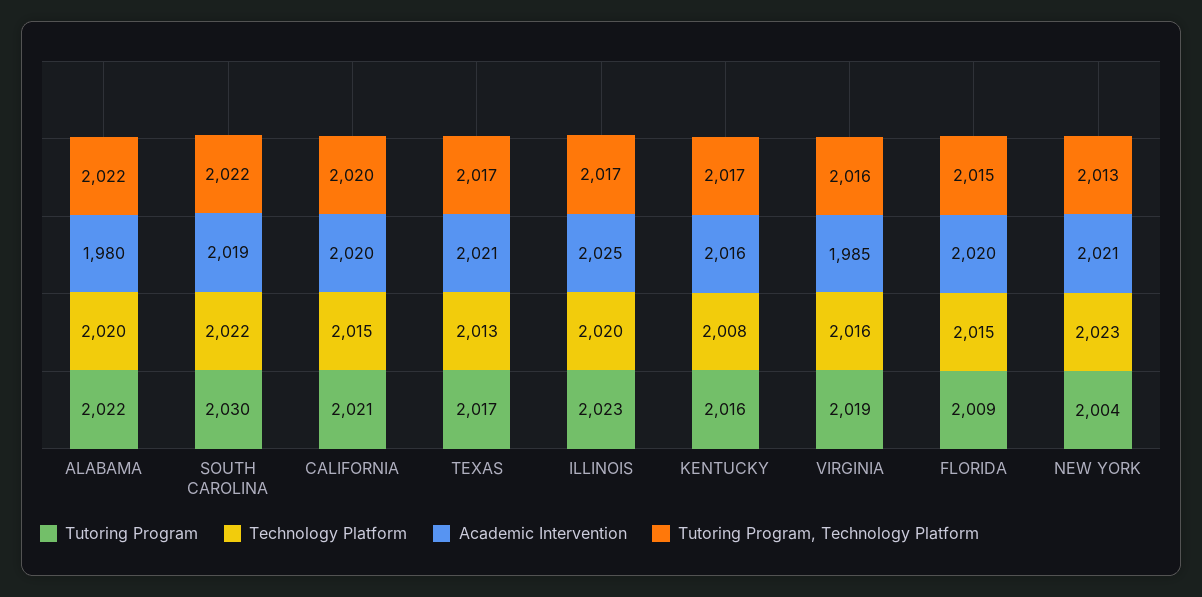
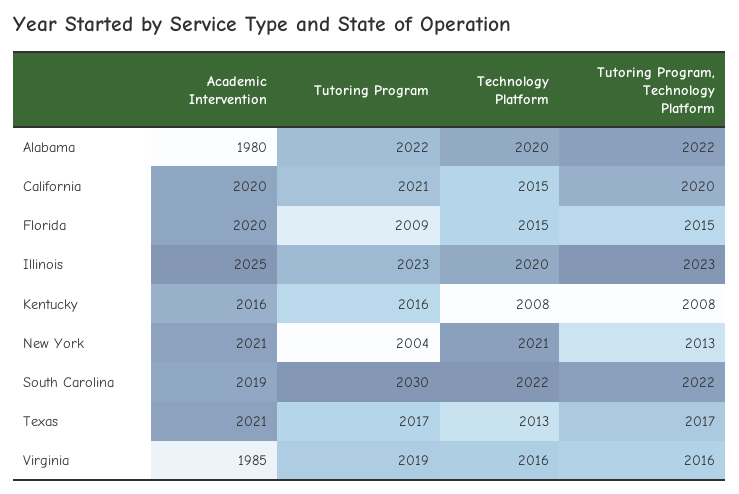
  {
    "Tutoring Program": {
      "ALABAMA": 2022,
      "SOUTH CAROLINA": 2030,
      "CALIFORNIA": 2021,
      "TEXAS": 2017,
      "ILLINOIS": 2023,
      "KENTUCKY": 2016,
      "VIRGINIA": 2019,
      "FLORIDA": 2009,
      "NEW YORK": 2004
    },
    "Technology Platform": {
      "ALABAMA": 2020,
      "SOUTH CAROLINA": 2022,
      "CALIFORNIA": 2015,
      "TEXAS": 2013,
      "ILLINOIS": 2020,
      "KENTUCKY": 2008,
      "VIRGINIA": 2016,
      "FLORIDA": 2015,
-     "NEW YORK": 2023
+     "NEW YORK": 2021
    },
    "Academic Intervention": {
      "ALABAMA": 1980,
      "SOUTH CAROLINA": 2019,
      "CALIFORNIA": 2020,
      "TEXAS": 2021,
      "ILLINOIS": 2025,
      "KENTUCKY": 2016,
      "VIRGINIA": 1985,
      "FLORIDA": 2020,
      "NEW YORK": 2021
    },
    "Tutoring Program, Technology Platform": {
      "ALABAMA": 2022,
      "SOUTH CAROLINA": 2022,
      "CALIFORNIA": 2020,
      "TEXAS": 2017,
-     "ILLINOIS": 2017,
+     "ILLINOIS": 2023,
-     "KENTUCKY": 2017,
+     "KENTUCKY": 2008,
      "VIRGINIA": 2016,
      "FLORIDA": 2015,
      "NEW YORK": 2013
    }
  }

